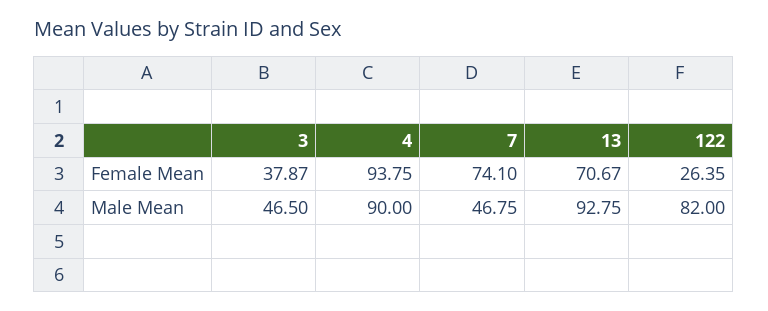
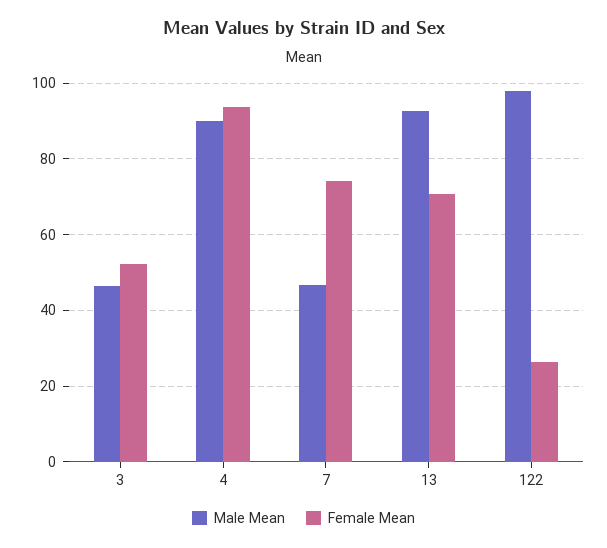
  {
    "Female Mean": {
-     "3": 37.87,
+     "3": 52,
      "4": 93.75,
      "7": 74.1,
      "13": 70.67,
      "122": 26.35
    },
    "Male Mean": {
      "3": 46.5,
      "4": 90,
      "7": 46.75,
      "13": 92.75,
-     "122": 82
+     "122": 98
    }
  }

